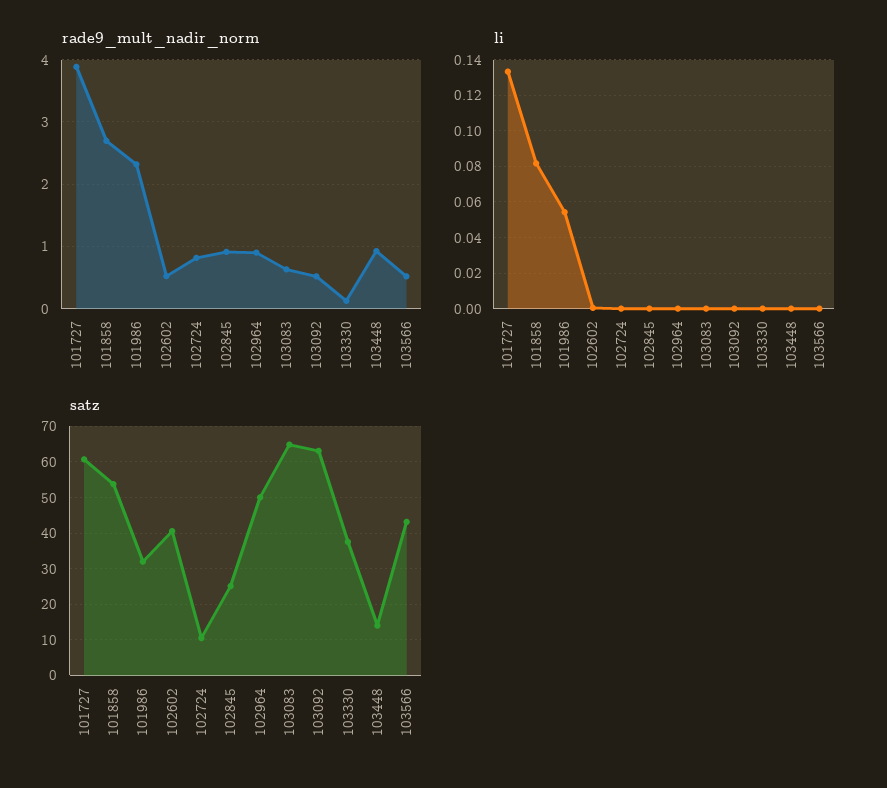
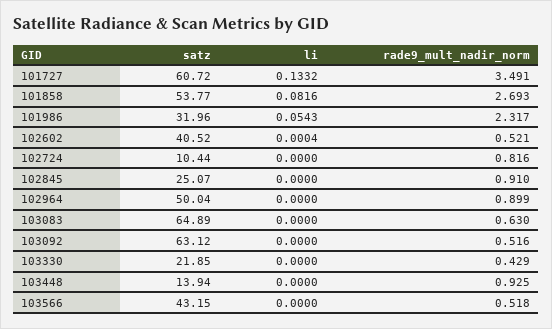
  {
    "rade9_mult_nadir_norm": {
-     "101727": 3.9,
+     "101727": 3.491,
      "101858": 2.693,
      "101986": 2.317,
      "102602": 0.521,
      "102724": 0.816,
      "102845": 0.91,
      "102964": 0.899,
      "103083": 0.63,
      "103092": 0.516,
-     "103330": 0.1,
+     "103330": 0.429,
      "103448": 0.925,
      "103566": 0.518
    },
    "li": {
      "101727": 0.1332,
      "101858": 0.0816,
      "101986": 0.0543,
      "102602": 0.0004,
      "102724": 0,
      "102845": 0,
      "102964": 0,
      "103083": 0,
      "103092": 0,
      "103330": 0,
      "103448": 0,
      "103566": 0
    },
    "satz": {
      "101727": 60.72,
      "101858": 53.77,
      "101986": 31.96,
      "102602": 40.52,
      "102724": 10.44,
      "102845": 25.07,
      "102964": 50.04,
      "103083": 64.89,
      "103092": 63.12,
-     "103330": 38,
+     "103330": 21.85,
      "103448": 13.94,
      "103566": 43.15
    }
  }

